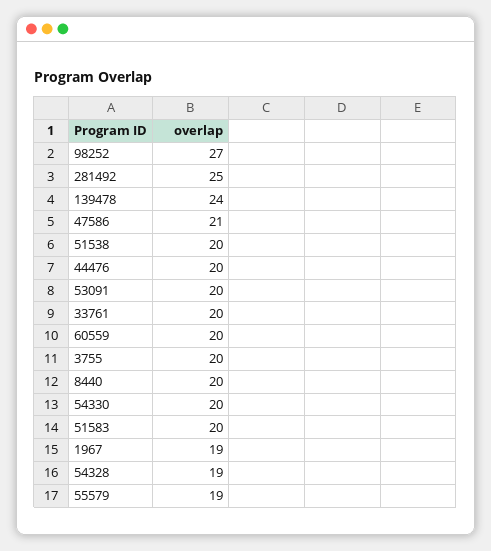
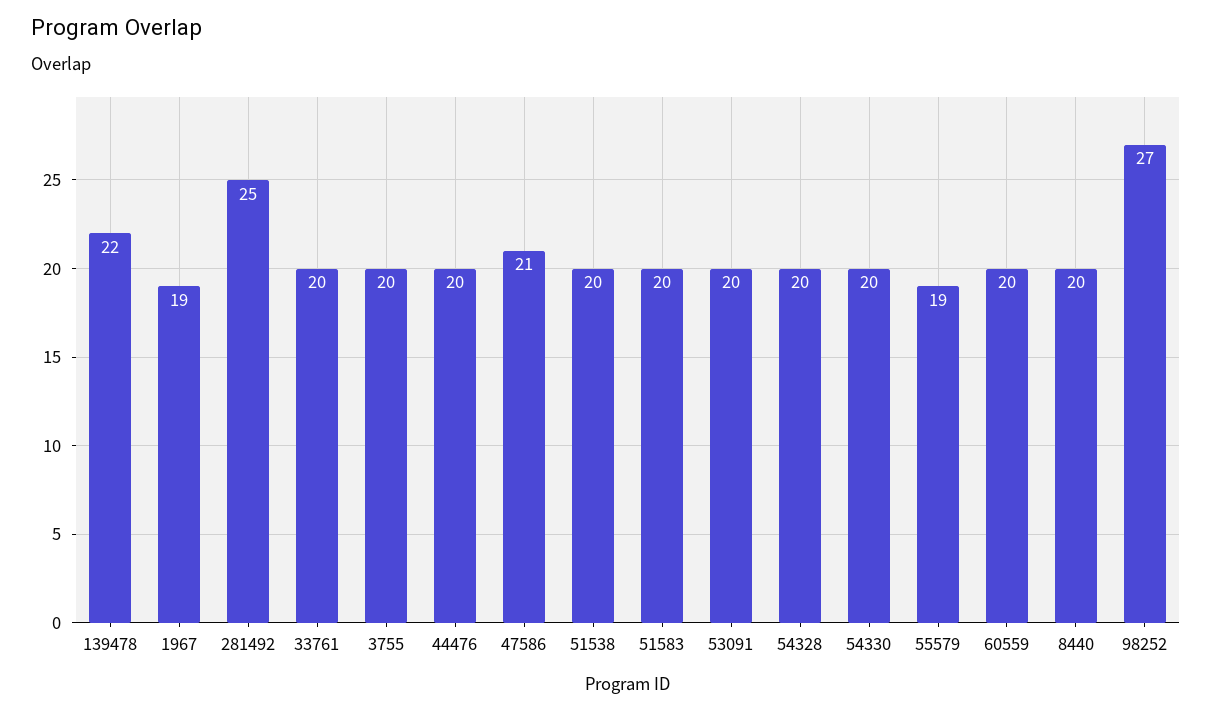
  {
    "98252": 27,
    "281492": 25,
-   "139478": 24,
+   "139478": 22,
    "47586": 21,
    "51538": 20,
    "44476": 20,
    "53091": 20,
    "33761": 20,
    "60559": 20,
    "3755": 20,
    "8440": 20,
    "54330": 20,
    "51583": 20,
    "1967": 19,
-   "54328": 19,
+   "54328": 20,
    "55579": 19
  }

